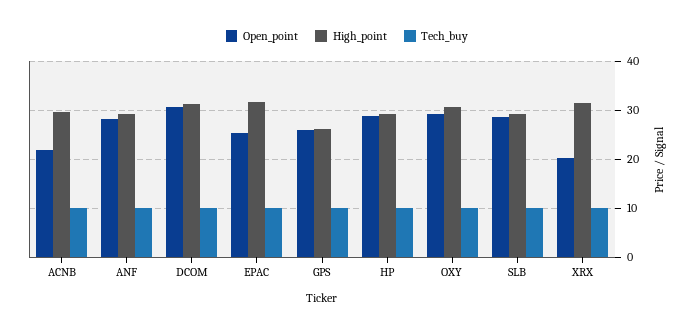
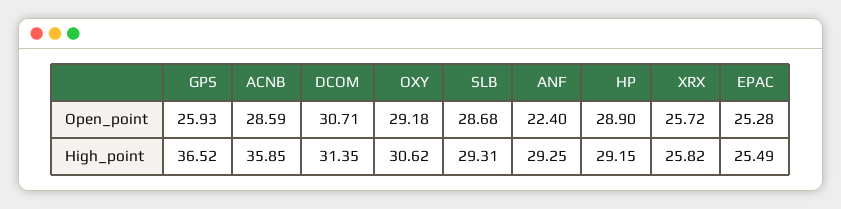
  {
    "Open_point": {
-     "ACNB": 22,
+     "ACNB": 28.59,
-     "ANF": 28,
+     "ANF": 22.4,
      "DCOM": 30.71,
      "EPAC": 25.28,
      "GPS": 25.93,
      "HP": 28.9,
      "OXY": 29.18,
      "SLB": 28.68,
-     "XRX": 20
+     "XRX": 25.72
    },
    "High_point": {
-     "ACNB": 30,
+     "ACNB": 35.85,
      "ANF": 29.25,
      "DCOM": 31.35,
-     "EPAC": 32,
+     "EPAC": 25.49,
-     "GPS": 26,
+     "GPS": 36.52,
      "HP": 29.15,
      "OXY": 30.62,
      "SLB": 29.31,
-     "XRX": 32
+     "XRX": 25.82
-   },
+   }
-   "Tech_buy": {
-     "ACNB": 10,
-     "ANF": 10,
-     "DCOM": 10,
-     "EPAC": 10,
-     "GPS": 10,
-     "HP": 10,
-     "OXY": 10,
-     "SLB": 10,
-     "XRX": 10
-   }
  }

